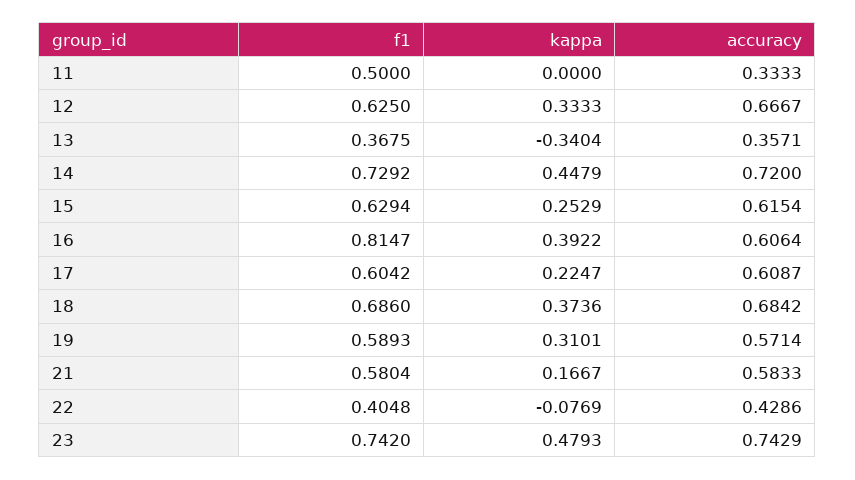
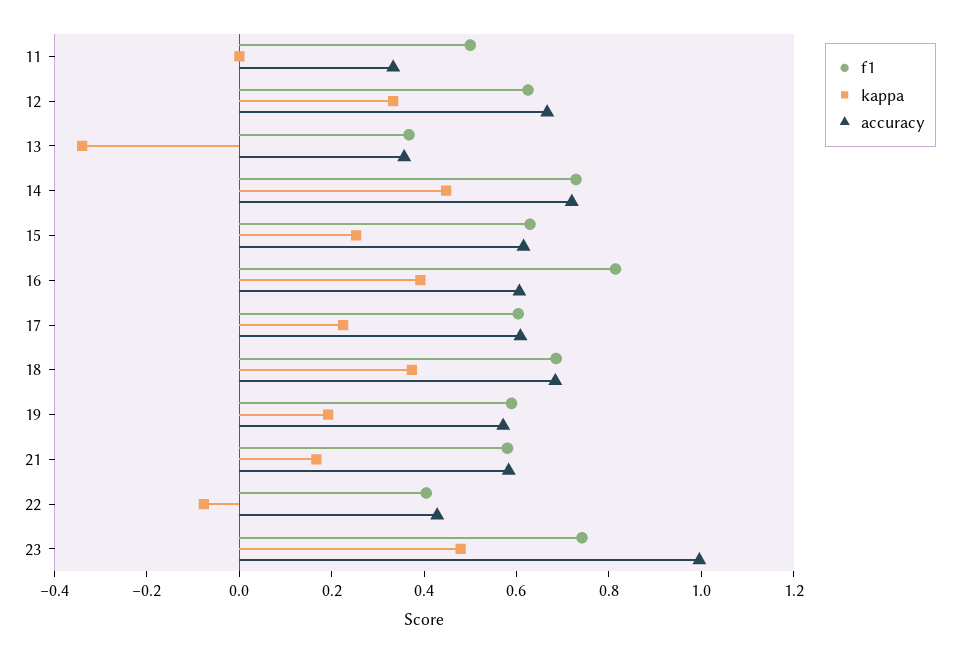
  {
    "f1": {
      "11": 0.5,
      "12": 0.625,
      "13": 0.3675,
      "14": 0.7292,
      "15": 0.6294,
      "16": 0.8147,
      "17": 0.6042,
      "18": 0.686,
      "19": 0.5893,
      "21": 0.5804,
      "22": 0.4048,
      "23": 0.742
    },
    "kappa": {
      "11": 0,
      "12": 0.3333,
      "13": -0.3404,
      "14": 0.4479,
      "15": 0.2529,
      "16": 0.3922,
      "17": 0.2247,
      "18": 0.3736,
-     "19": 0.3101,
+     "19": 0.2,
      "21": 0.1667,
      "22": -0.0769,
      "23": 0.4793
    },
    "accuracy": {
      "11": 0.3333,
      "12": 0.6667,
      "13": 0.3571,
      "14": 0.72,
      "15": 0.6154,
      "16": 0.6064,
      "17": 0.6087,
      "18": 0.6842,
      "19": 0.5714,
      "21": 0.5833,
      "22": 0.4286,
-     "23": 0.7429
+     "23": 1
    }
  }

